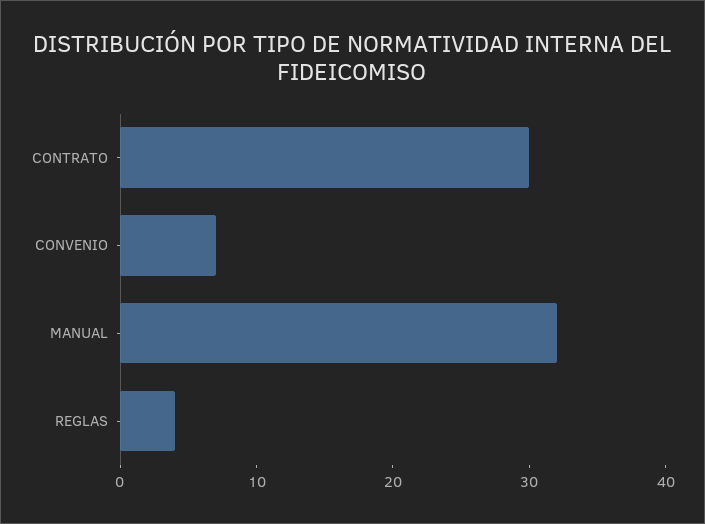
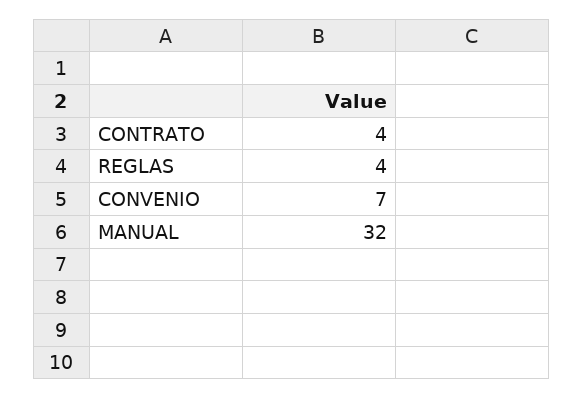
  {
-   "CONTRATO": 30,
+   "CONTRATO": 4,
    "CONVENIO": 7,
    "MANUAL": 32,
    "REGLAS": 4
  }

